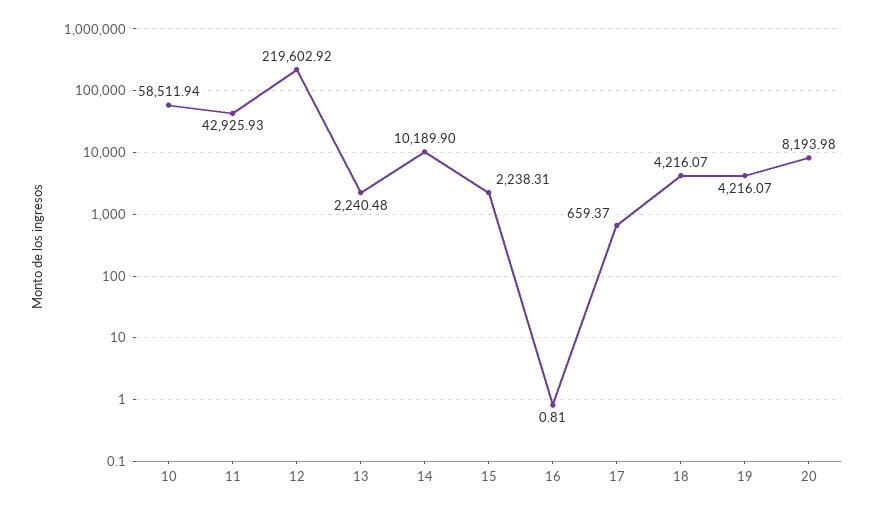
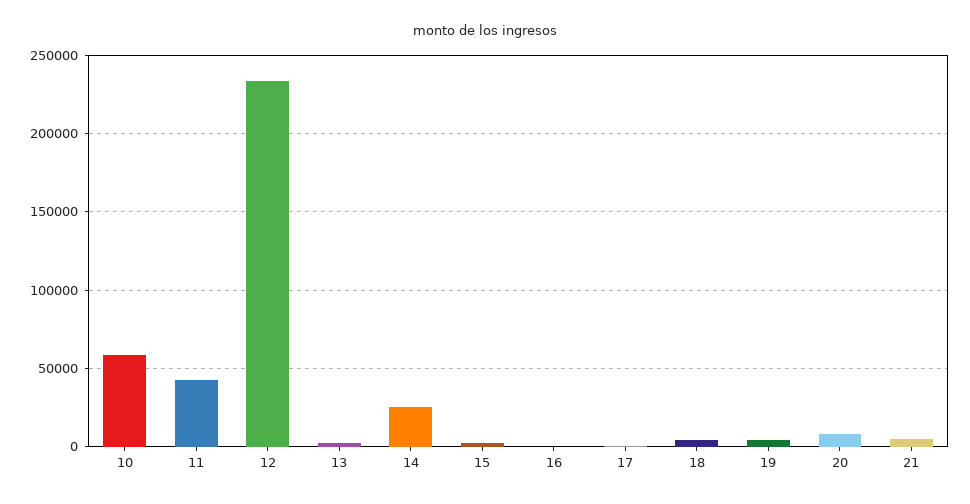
  {
    "10": 58511.94,
    "11": 42925.93,
-   "12": 219602.92,
+   "12": 235000,
    "13": 2240.48,
-   "14": 10189.9,
+   "14": 25000,
    "15": 2238.31,
    "16": 0.81,
    "17": 659.37,
    "18": 4216.07,
    "19": 4216.07,
-   "20": 8193.98
+   "20": 8193.98,
+   "21": 5000
  }

